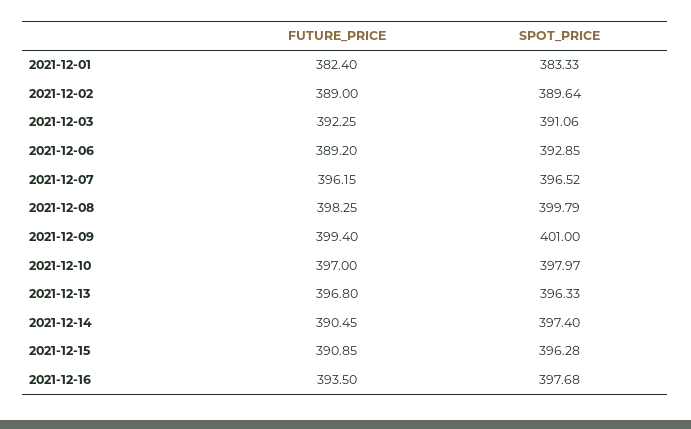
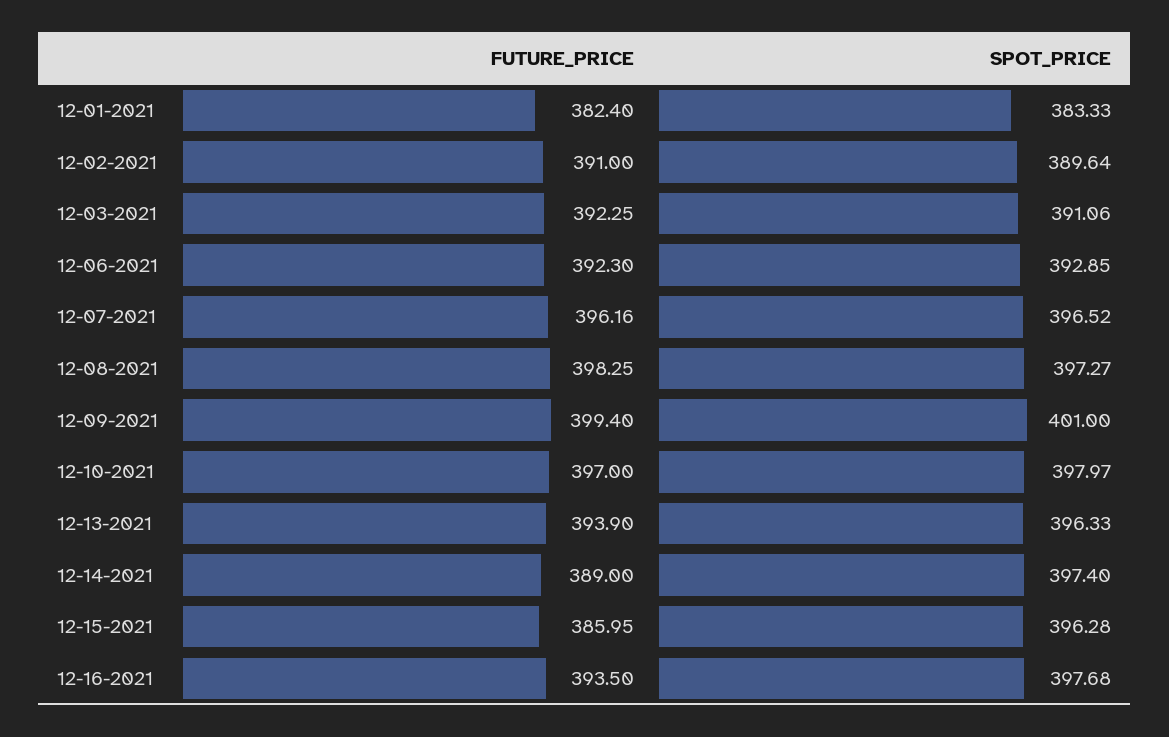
  {
    "FUTURE_PRICE": {
      "2021-12-01": 382.4,
-     "2021-12-02": 389,
+     "2021-12-02": 391,
      "2021-12-03": 392.25,
-     "2021-12-06": 389.2,
+     "2021-12-06": 392.3,
-     "2021-12-07": 396.15,
+     "2021-12-07": 396.16,
      "2021-12-08": 398.25,
      "2021-12-09": 399.4,
      "2021-12-10": 397,
-     "2021-12-13": 396.8,
+     "2021-12-13": 393.9,
-     "2021-12-14": 390.45,
+     "2021-12-14": 389,
-     "2021-12-15": 390.85,
+     "2021-12-15": 385.95,
      "2021-12-16": 393.5
    },
    "SPOT_PRICE": {
      "2021-12-01": 383.33,
      "2021-12-02": 389.64,
      "2021-12-03": 391.06,
      "2021-12-06": 392.85,
      "2021-12-07": 396.52,
-     "2021-12-08": 399.79,
+     "2021-12-08": 397.27,
      "2021-12-09": 401,
      "2021-12-10": 397.97,
      "2021-12-13": 396.33,
      "2021-12-14": 397.4,
      "2021-12-15": 396.28,
      "2021-12-16": 397.68
    }
  }

